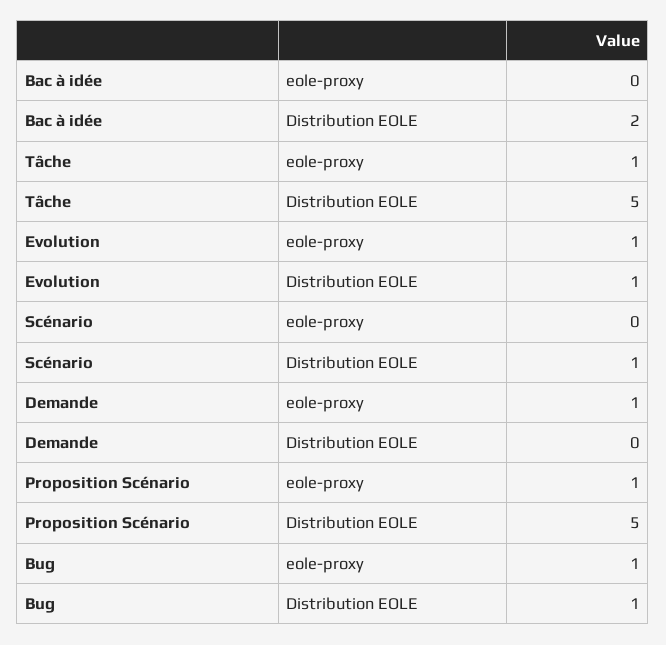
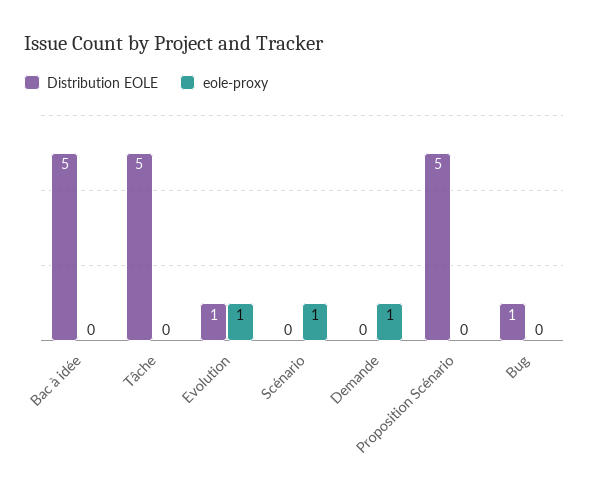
  {
    "eole-proxy": {
      "Bac à idée": 0,
-     "Tâche": 1,
+     "Tâche": 0,
      "Evolution": 1,
-     "Scénario": 0,
+     "Scénario": 1,
      "Demande": 1,
-     "Proposition Scénario": 1,
+     "Proposition Scénario": 0,
-     "Bug": 1
+     "Bug": 0
    },
    "Distribution EOLE": {
-     "Bac à idée": 2,
+     "Bac à idée": 5,
      "Tâche": 5,
      "Evolution": 1,
-     "Scénario": 1,
+     "Scénario": 0,
      "Demande": 0,
      "Proposition Scénario": 5,
      "Bug": 1
    }
  }

